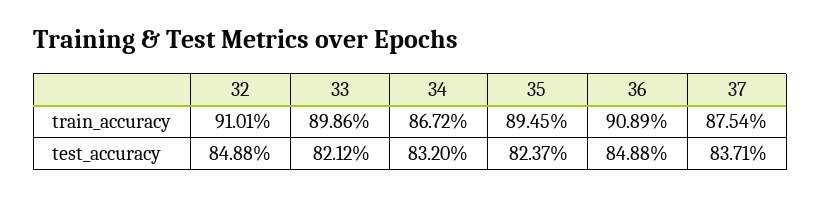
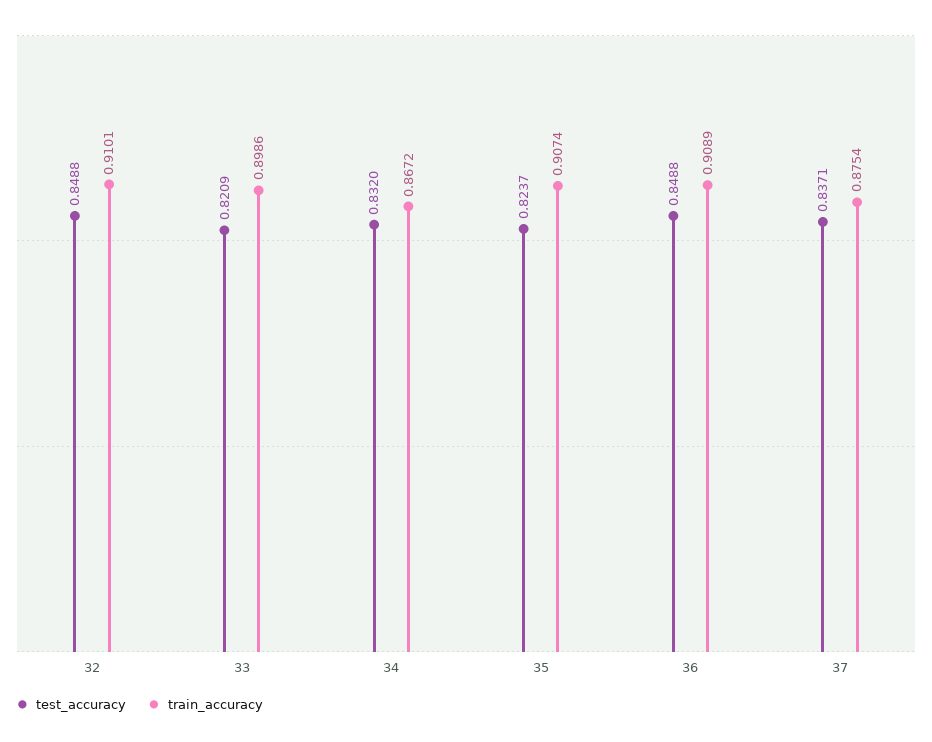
  {
    "train_accuracy": {
      "32": 0.9101,
      "33": 0.8986,
      "34": 0.8672,
-     "35": 0.8945,
+     "35": 0.9074,
      "36": 0.9089,
      "37": 0.8754
    },
    "test_accuracy": {
      "32": 0.8488,
-     "33": 0.8212,
+     "33": 0.8209,
      "34": 0.832,
      "35": 0.8237,
      "36": 0.8488,
      "37": 0.8371
    }
  }

